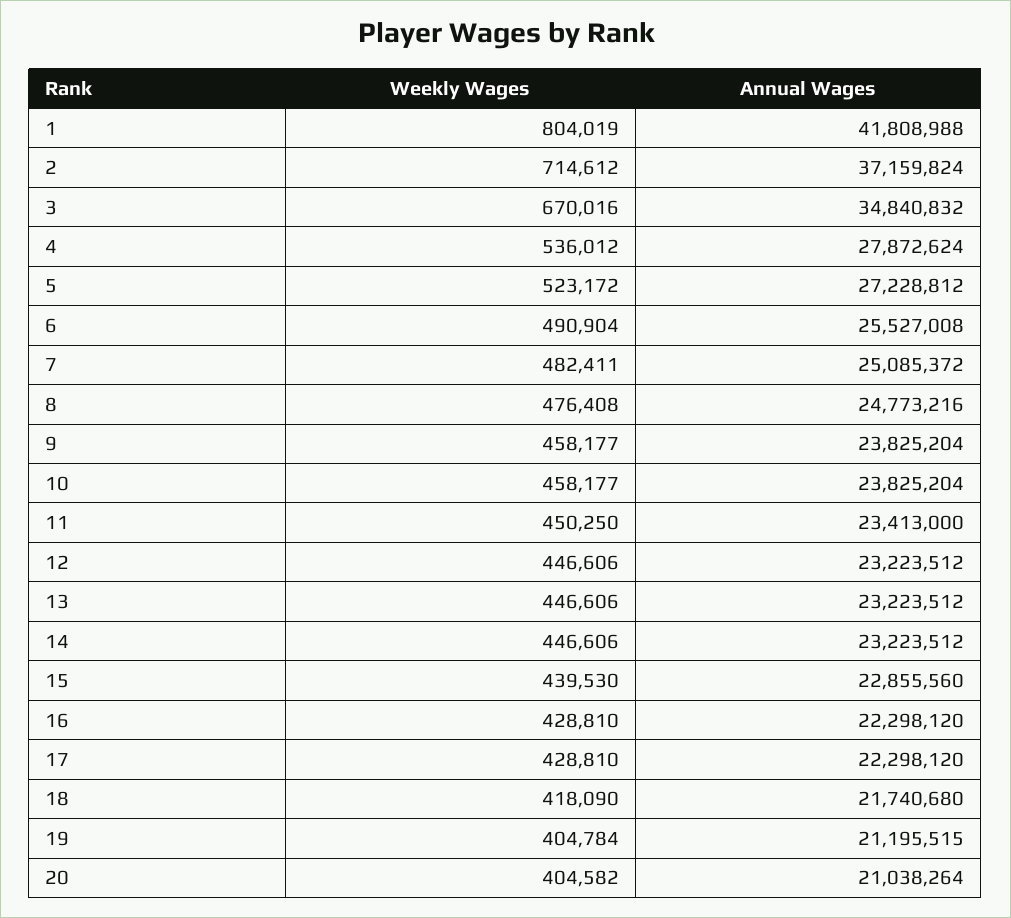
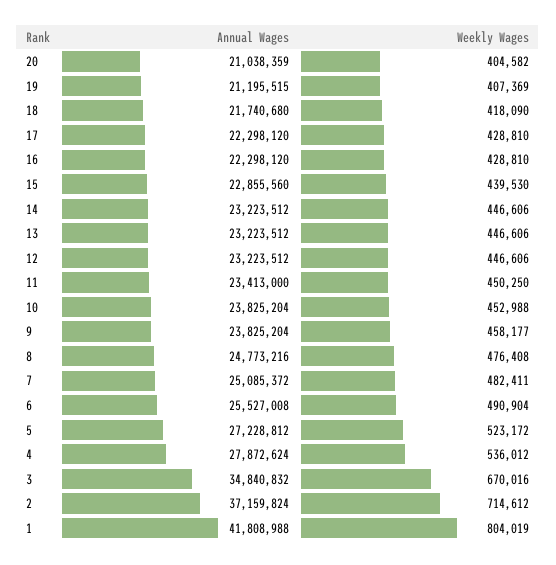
  {
    "Weekly Wages": {
      "1": 804019,
      "2": 714612,
      "3": 670016,
      "4": 536012,
      "5": 523172,
      "6": 490904,
      "7": 482411,
      "8": 476408,
      "9": 458177,
-     "10": 458177,
+     "10": 452988,
      "11": 450250,
      "12": 446606,
      "13": 446606,
      "14": 446606,
      "15": 439530,
      "16": 428810,
      "17": 428810,
      "18": 418090,
-     "19": 404784,
+     "19": 407369,
      "20": 404582
    },
    "Annual Wages": {
      "1": 41808988,
      "2": 37159824,
      "3": 34840832,
      "4": 27872624,
      "5": 27228812,
      "6": 25527008,
      "7": 25085372,
      "8": 24773216,
      "9": 23825204,
      "10": 23825204,
      "11": 23413000,
      "12": 23223512,
      "13": 23223512,
      "14": 23223512,
      "15": 22855560,
      "16": 22298120,
      "17": 22298120,
      "18": 21740680,
      "19": 21195515,
-     "20": 21038264
+     "20": 21038359
    }
  }

